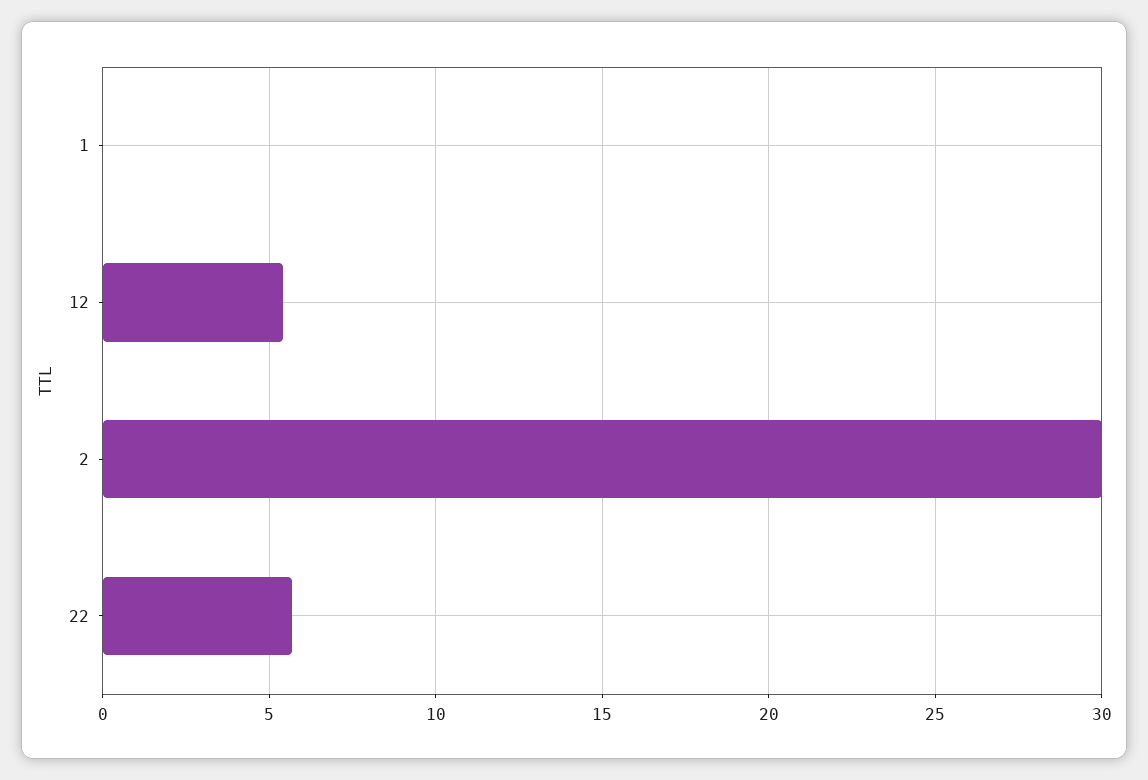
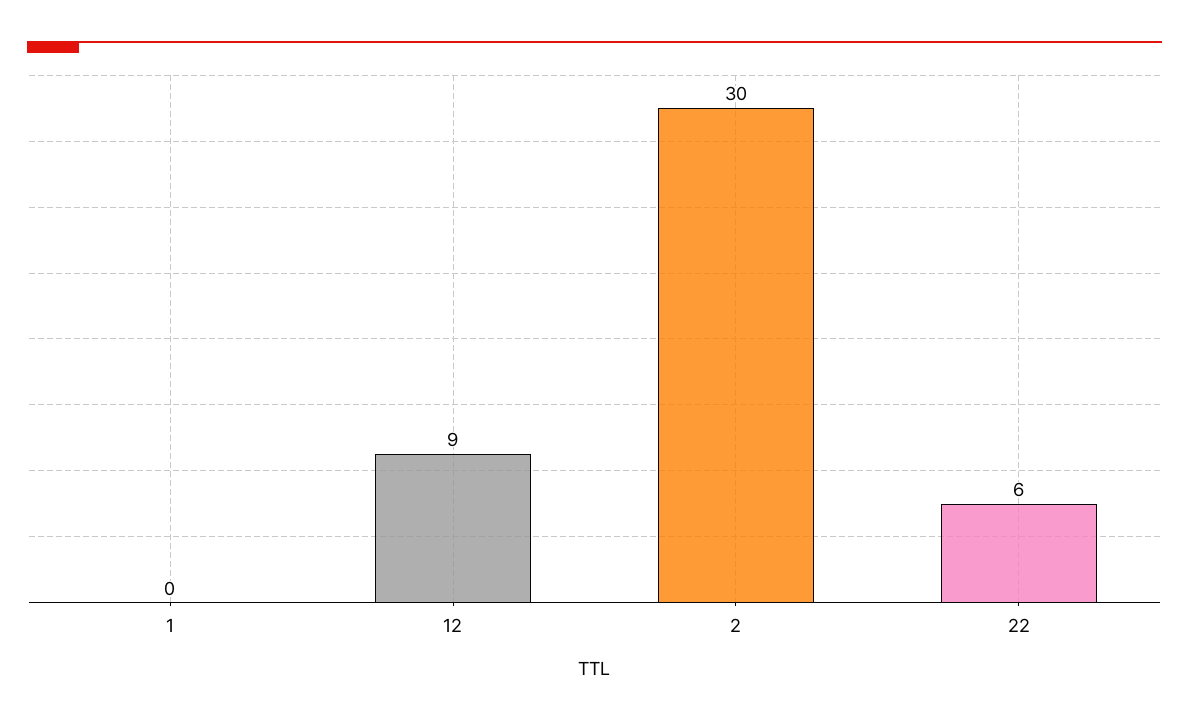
  {
    "1": 0,
-   "12": 5.5,
+   "12": 9,
    "2": 30,
    "22": 6
  }

